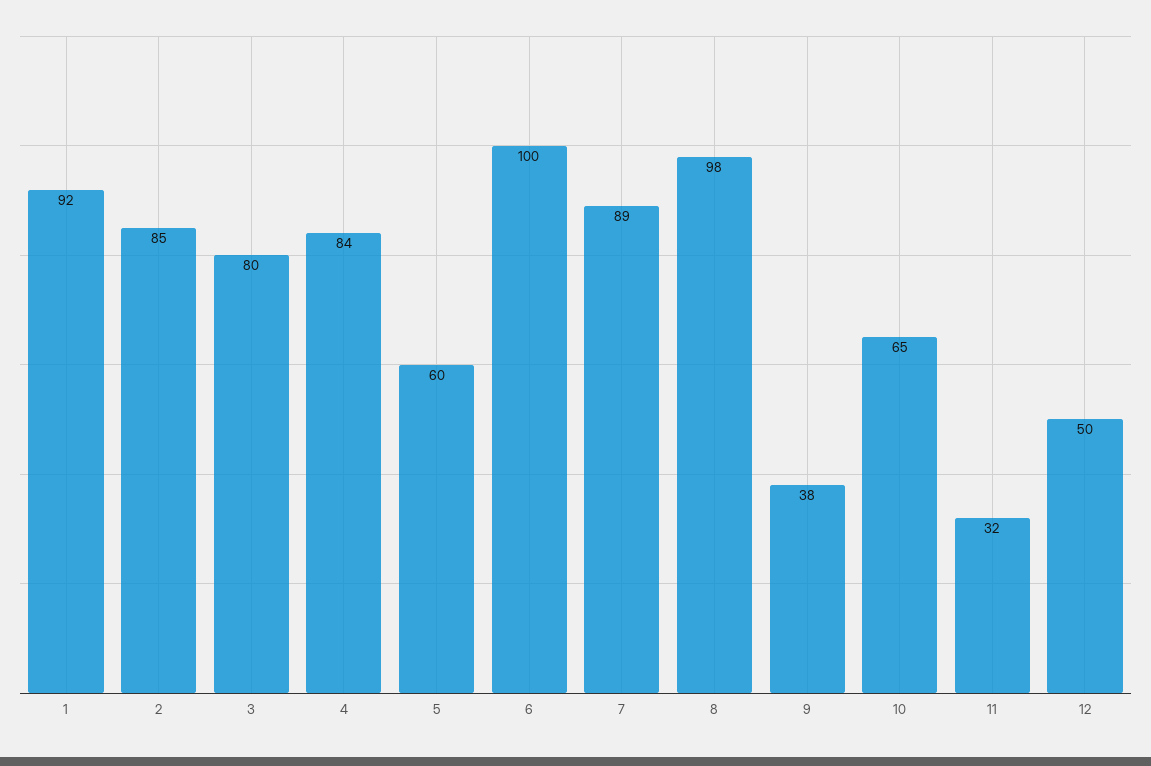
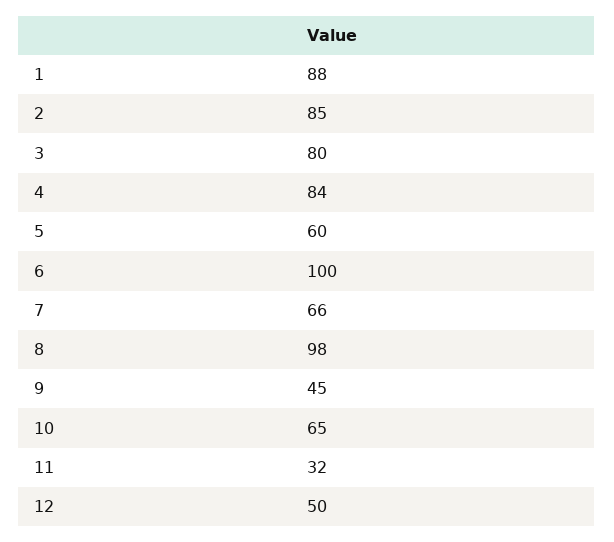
  {
-   "1": 92,
+   "1": 88,
    "2": 85,
    "3": 80,
    "4": 84,
    "5": 60,
    "6": 100,
-   "7": 89,
+   "7": 66,
    "8": 98,
-   "9": 38,
+   "9": 45,
    "10": 65,
    "11": 32,
    "12": 50
  }

